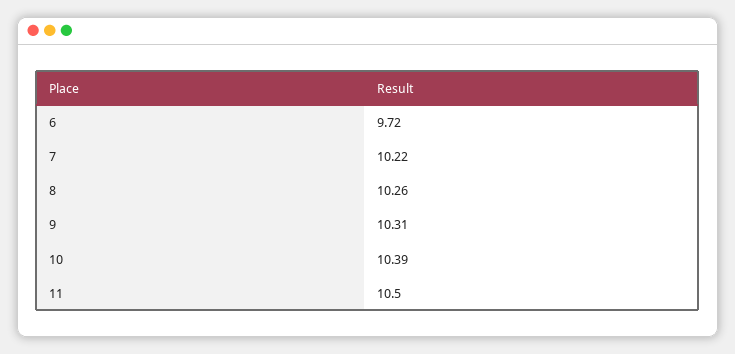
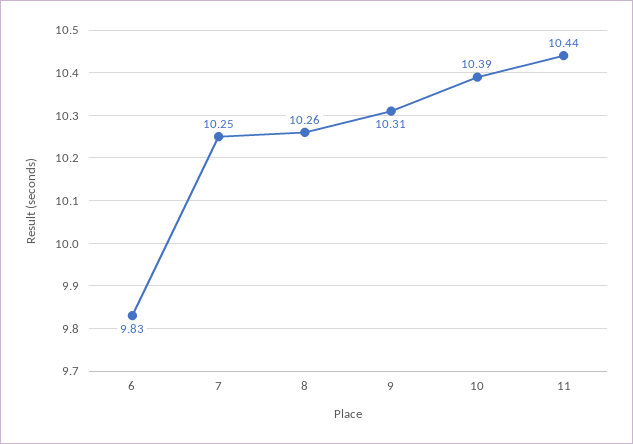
  {
-   "6": 9.72,
+   "6": 9.83,
-   "7": 10.22,
+   "7": 10.25,
    "8": 10.26,
    "9": 10.31,
    "10": 10.39,
-   "11": 10.5
+   "11": 10.44
  }

